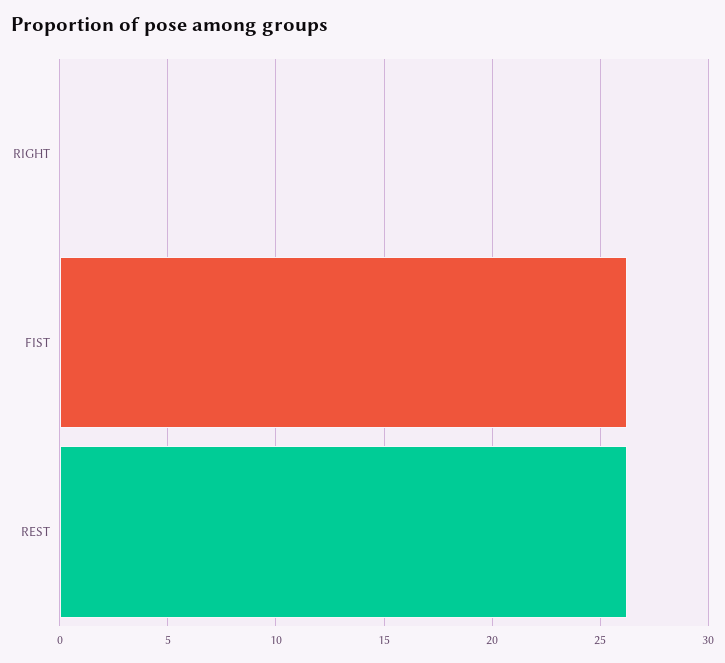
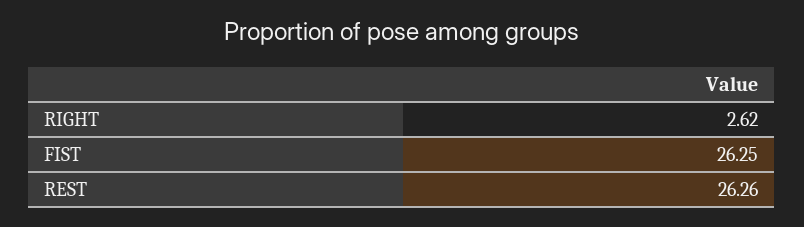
  {
-   "RIGHT": 0,
+   "RIGHT": 2.62,
    "FIST": 26.25,
    "REST": 26.26
  }

